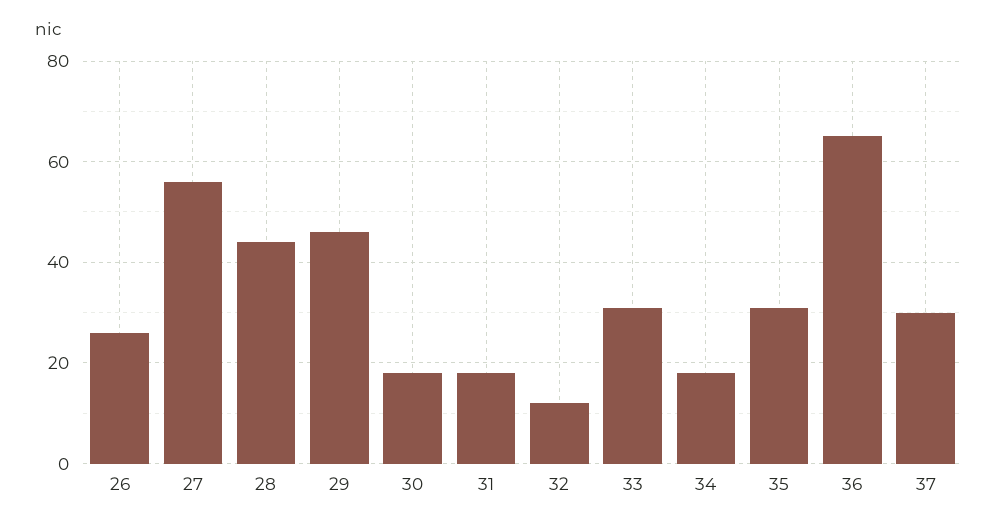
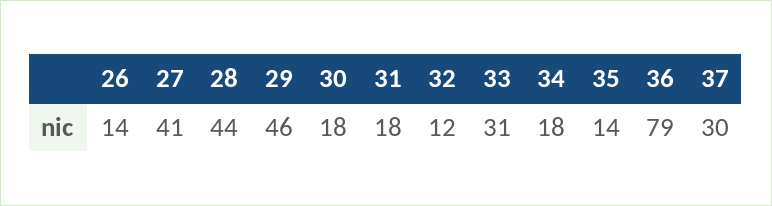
  {
-   "26": 25,
+   "26": 14,
-   "27": 55,
+   "27": 41,
    "28": 44,
    "29": 46,
    "30": 18,
    "31": 18,
    "32": 12,
    "33": 31,
    "34": 18,
-   "35": 30,
+   "35": 14,
-   "36": 65,
+   "36": 79,
    "37": 30
  }

